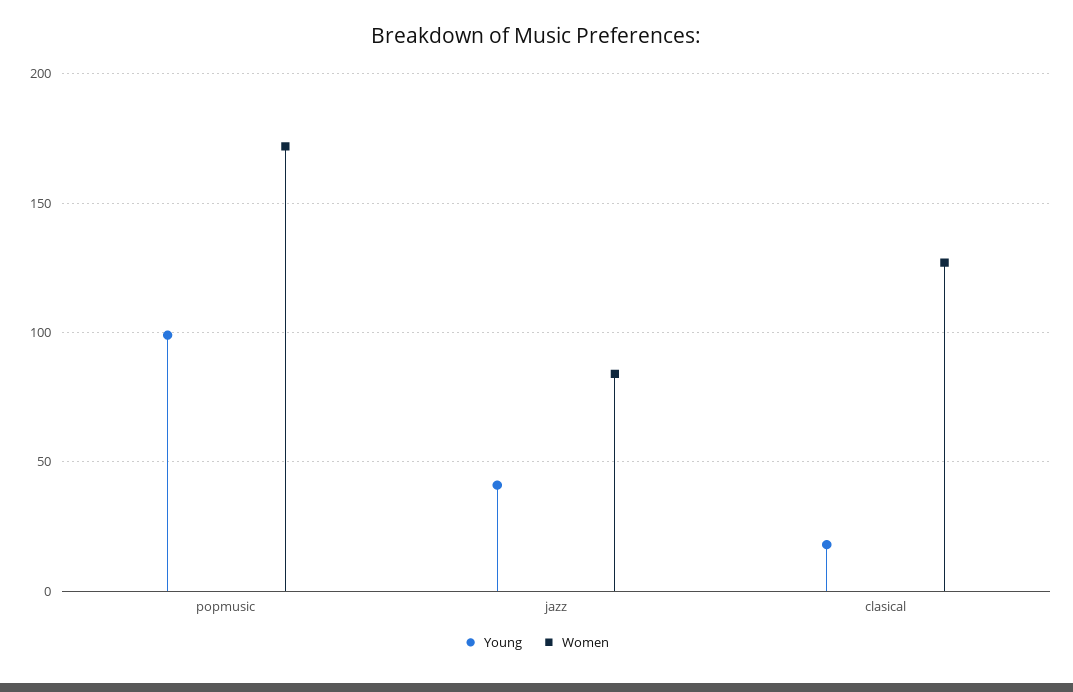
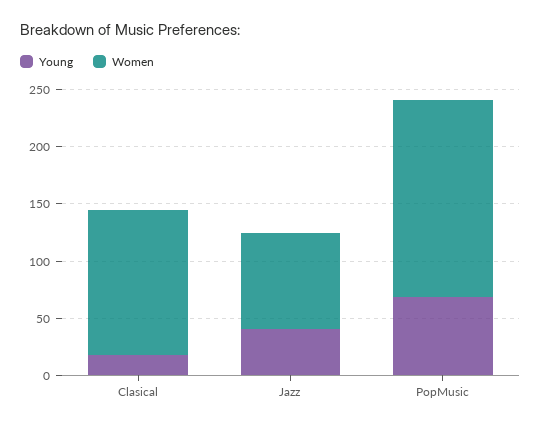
  {
    "Young": {
-     "popmusic": 100,
+     "popmusic": 70,
      "jazz": 40,
      "clasical": 20
    },
    "Women": {
      "popmusic": 170,
      "jazz": 85,
      "clasical": 125
    }
  }

